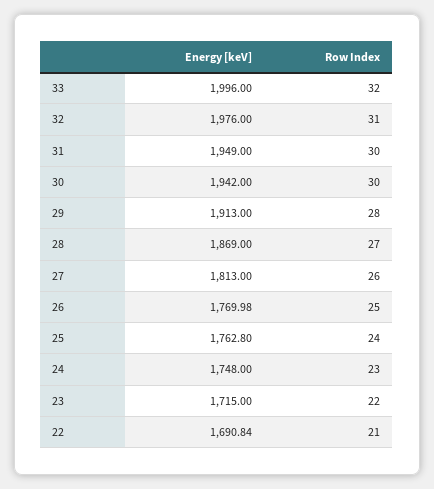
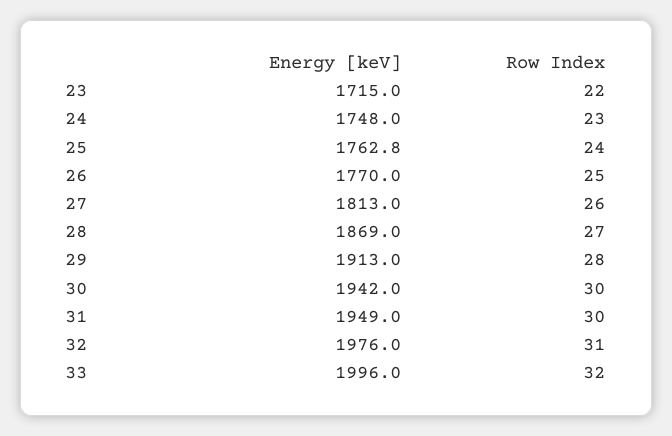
  {
    "Energy [keV]": {
      "33": 1996,
      "32": 1976,
      "31": 1949,
      "30": 1942,
      "29": 1913,
      "28": 1869,
      "27": 1813,
-     "26": 1769.98,
+     "26": 1770,
      "25": 1762.8,
      "24": 1748,
-     "23": 1715,
+     "23": 1715
-     "22": 1690.84
    },
    "Row Index": {
      "33": 32,
      "32": 31,
      "31": 30,
      "30": 30,
      "29": 28,
      "28": 27,
      "27": 26,
      "26": 25,
      "25": 24,
      "24": 23,
-     "23": 22,
+     "23": 22
-     "22": 21
    }
  }

